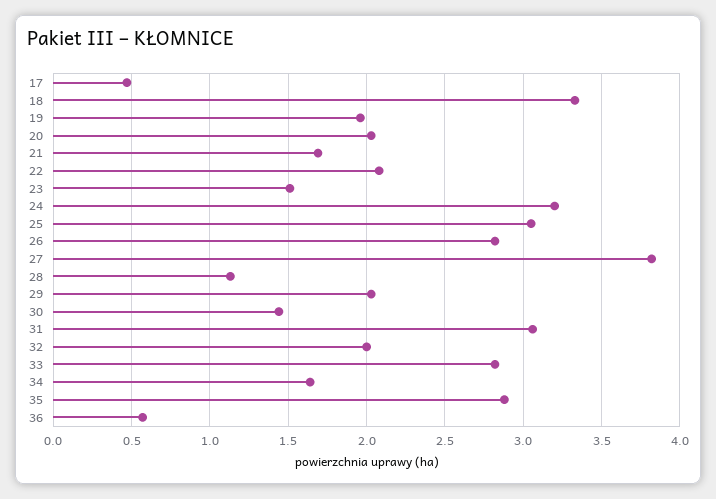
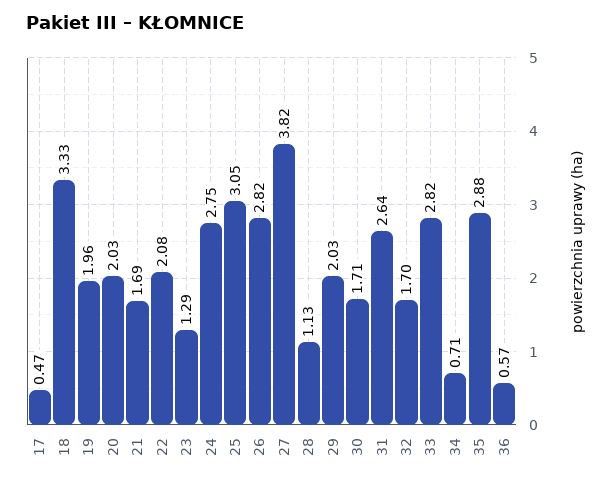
  {
    "17": 0.47,
    "18": 3.33,
    "19": 1.96,
    "20": 2.03,
    "21": 1.69,
    "22": 2.08,
-   "23": 1.5,
+   "23": 1.29,
-   "24": 3.2,
+   "24": 2.75,
    "25": 3.05,
    "26": 2.82,
    "27": 3.82,
    "28": 1.13,
    "29": 2.03,
-   "30": 1.45,
+   "30": 1.71,
-   "31": 3.05,
+   "31": 2.64,
-   "32": 2,
+   "32": 1.7,
    "33": 2.82,
-   "34": 1.65,
+   "34": 0.71,
    "35": 2.88,
    "36": 0.57
  }

